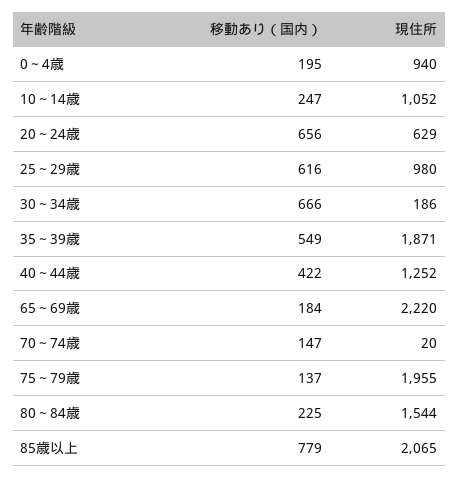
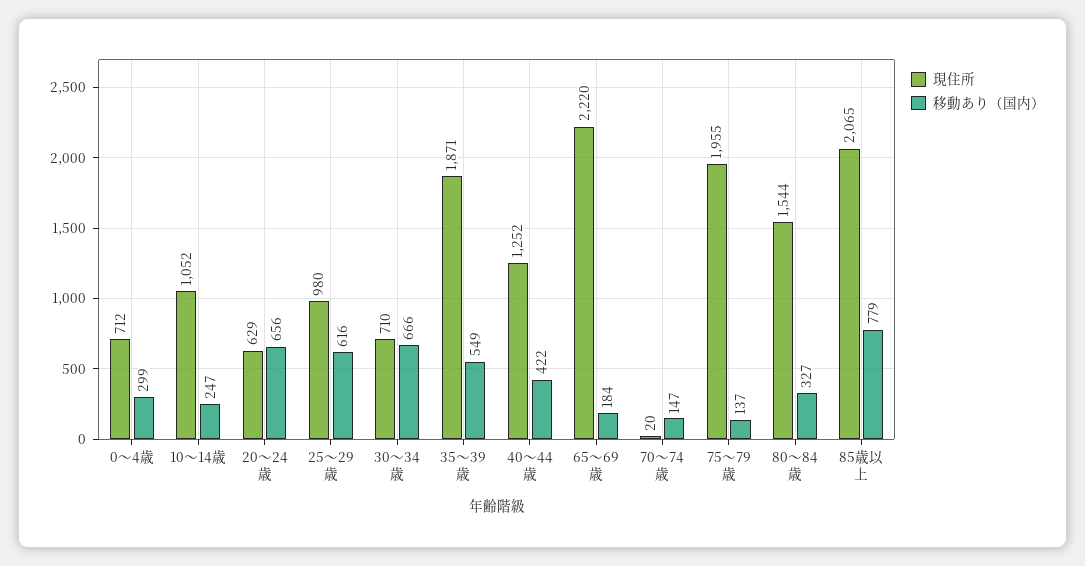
  {
    "移動あり（国内）": {
-     "0～4歳": 195,
+     "0～4歳": 299,
      "10～14歳": 247,
      "20～24歳": 656,
      "25～29歳": 616,
      "30～34歳": 666,
      "35～39歳": 549,
      "40～44歳": 422,
      "65～69歳": 184,
      "70～74歳": 147,
      "75～79歳": 137,
-     "80～84歳": 225,
+     "80～84歳": 327,
      "85歳以上": 779
    },
    "現住所": {
-     "0～4歳": 940,
+     "0～4歳": 712,
      "10～14歳": 1052,
      "20～24歳": 629,
      "25～29歳": 980,
-     "30～34歳": 186,
+     "30～34歳": 710,
      "35～39歳": 1871,
      "40～44歳": 1252,
      "65～69歳": 2220,
      "70～74歳": 20,
      "75～79歳": 1955,
      "80～84歳": 1544,
      "85歳以上": 2065
    }
  }

